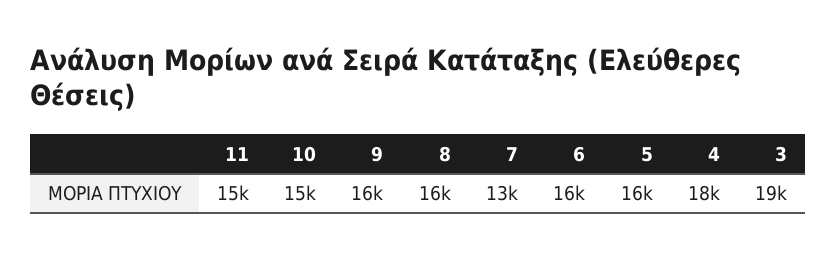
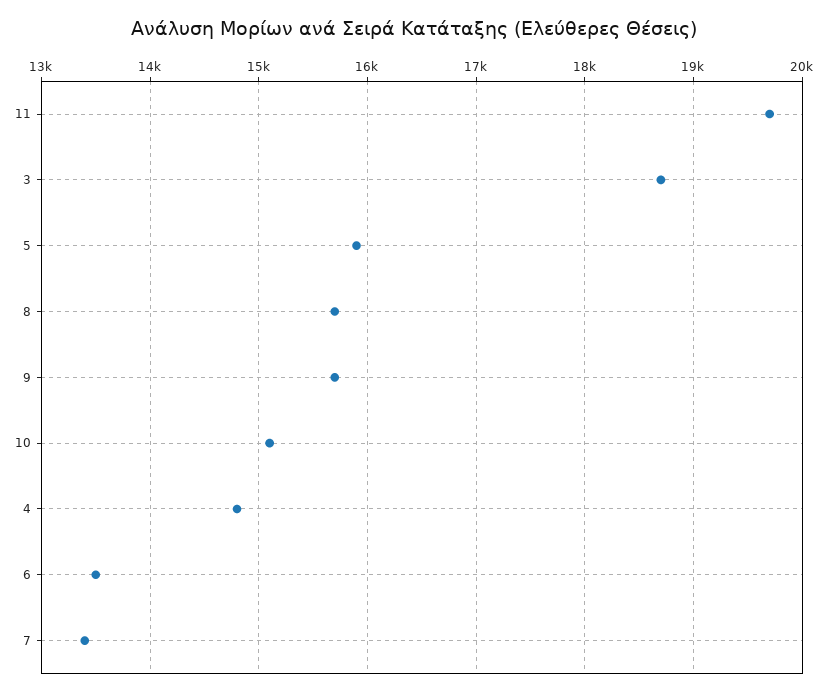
  {
-   "11": 15000,
+   "11": 19700,
    "10": 15000,
    "9": 16000,
    "8": 16000,
    "7": 13000,
-   "6": 16000,
+   "6": 13500,
    "5": 16000,
-   "4": 18000,
+   "4": 14800,
    "3": 19000
  }

